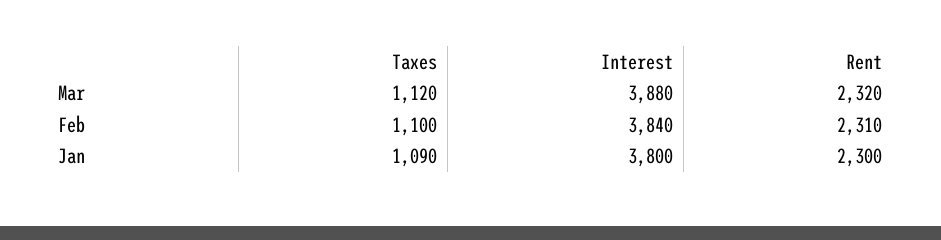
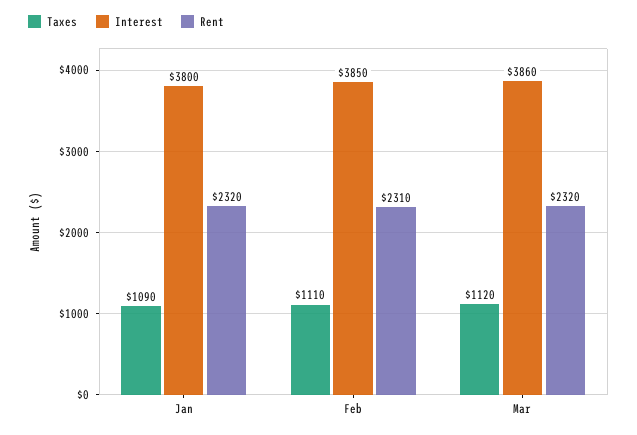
  {
    "Taxes": {
      "Mar": 1120,
-     "Feb": 1100,
+     "Feb": 1110,
      "Jan": 1090
    },
    "Interest": {
-     "Mar": 3880,
+     "Mar": 3860,
-     "Feb": 3840,
+     "Feb": 3850,
      "Jan": 3800
    },
    "Rent": {
      "Mar": 2320,
      "Feb": 2310,
-     "Jan": 2300
+     "Jan": 2320
    }
  }

